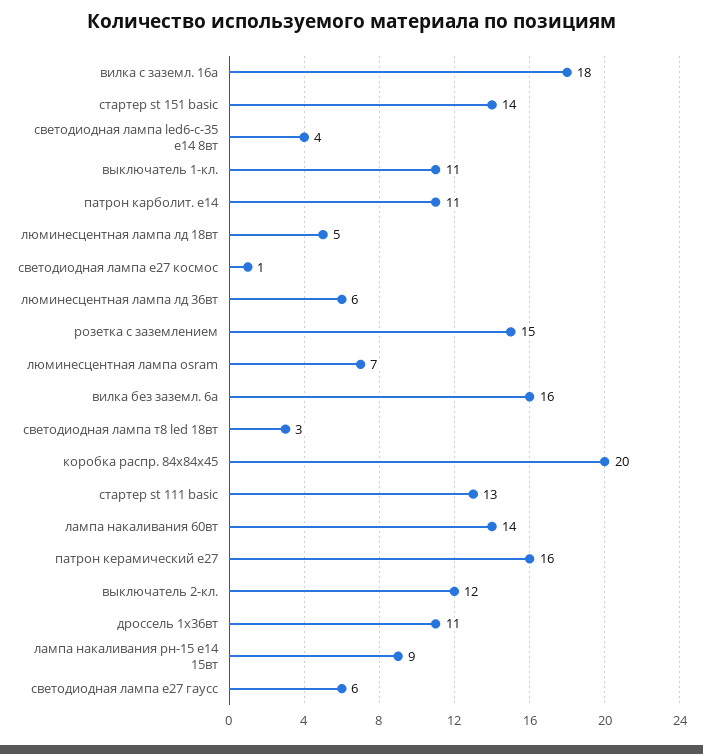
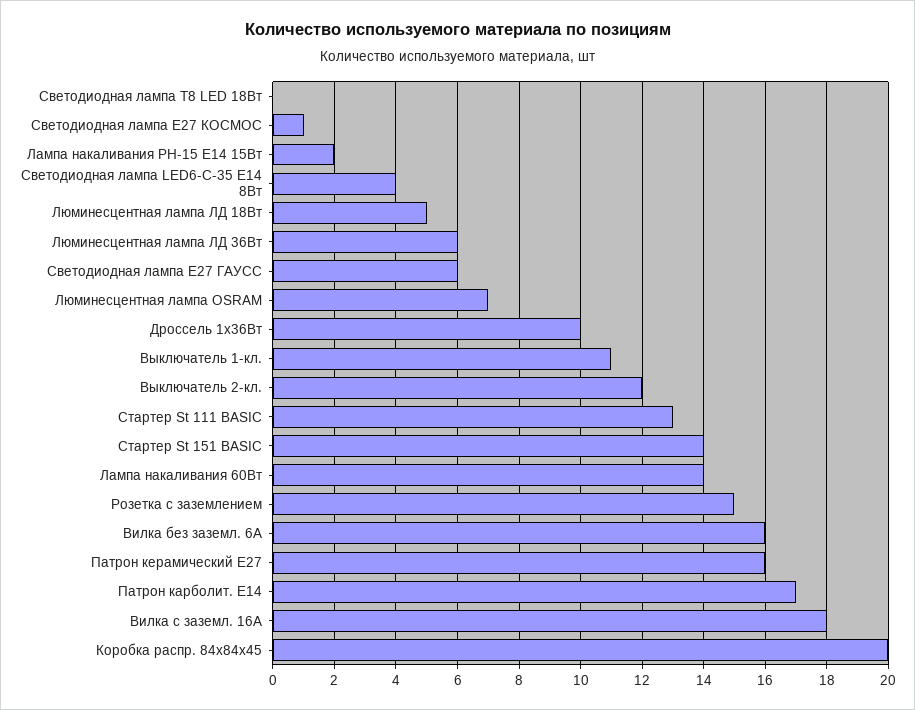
  {
    "вилка с заземл. 16а": 18,
    "стартер st 151 basic": 14,
    "светодиодная лампа led6-c-35 е14 8вт": 4,
    "выключатель 1-кл.": 11,
-   "патрон карболит. e14": 11,
+   "патрон карболит. e14": 17,
    "люминесцентная лампа лд 18вт": 5,
    "светодиодная лампа е27 космос": 1,
    "люминесцентная лампа лд 36вт": 6,
    "розетка с заземлением": 15,
    "люминесцентная лампа osram": 7,
    "вилка без заземл. 6а": 16,
-   "светодиодная лампа т8 led 18вт": 3,
+   "светодиодная лампа т8 led 18вт": 0,
    "коробка распр. 84х84х45": 20,
    "стартер st 111 basic": 13,
    "лампа накаливания 60вт": 14,
    "патрон керамический e27": 16,
    "выключатель 2-кл.": 12,
-   "дроссель 1х36вт": 11,
+   "дроссель 1х36вт": 10,
-   "лампа накаливания рн-15 е14 15вт": 9,
+   "лампа накаливания рн-15 е14 15вт": 2,
    "светодиодная лампа е27 гаусс": 6
  }

